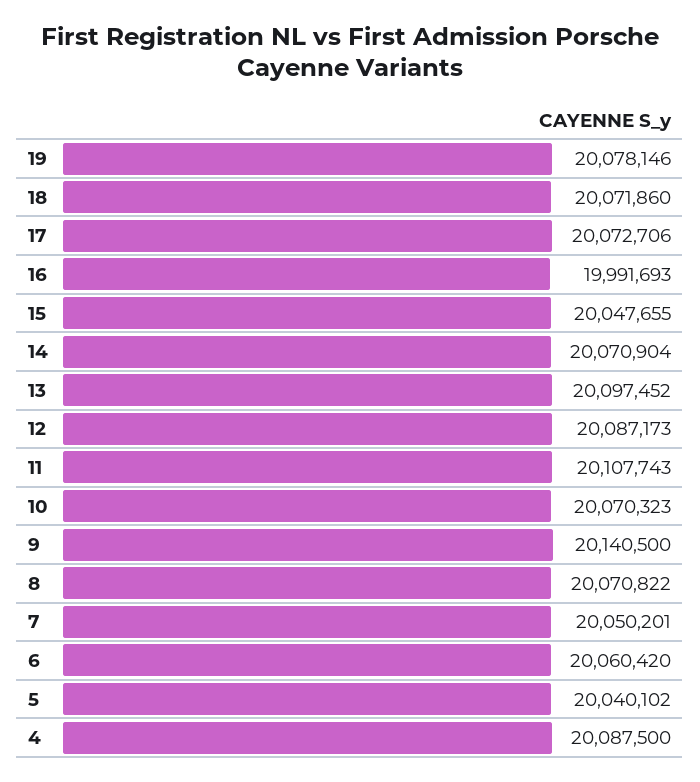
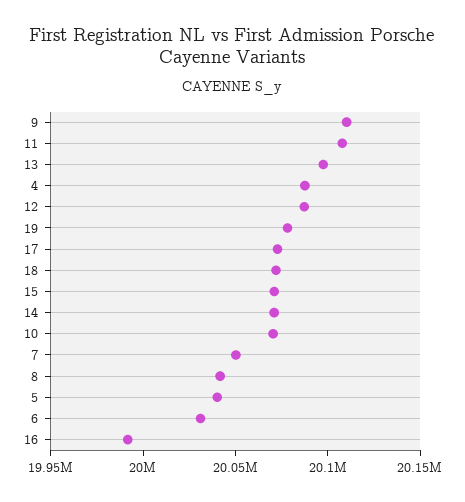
  {
    "19": 20078146,
    "18": 20071860,
    "17": 20072706,
    "16": 19991693,
-   "15": 20047655,
+   "15": 20070000,
    "14": 20070904,
    "13": 20097452,
    "12": 20087173,
    "11": 20107743,
    "10": 20070323,
-   "9": 20140500,
+   "9": 20110000,
-   "8": 20070822,
+   "8": 20040000,
    "7": 20050201,
-   "6": 20060420,
+   "6": 20030000,
    "5": 20040102,
    "4": 20087500
  }

